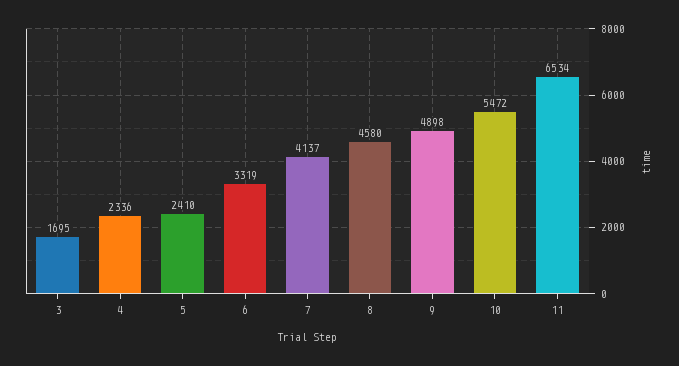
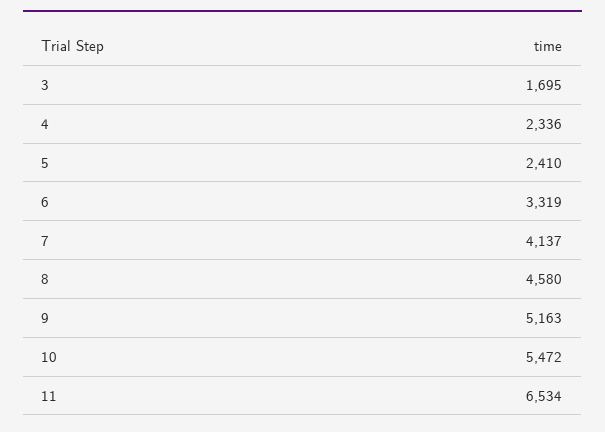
  {
    "3": 1695,
    "4": 2336,
    "5": 2410,
    "6": 3319,
    "7": 4137,
    "8": 4580,
-   "9": 4898,
+   "9": 5163,
    "10": 5472,
    "11": 6534
  }

